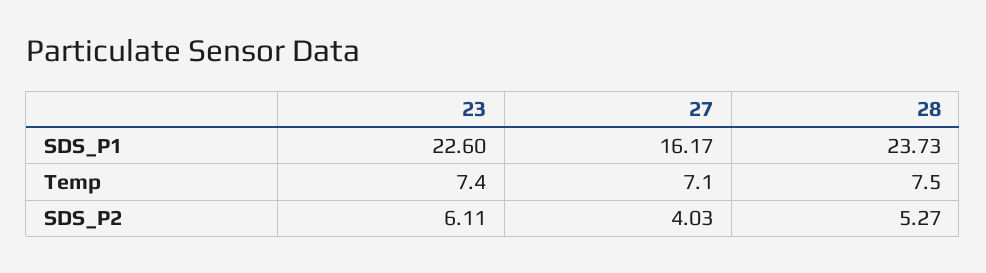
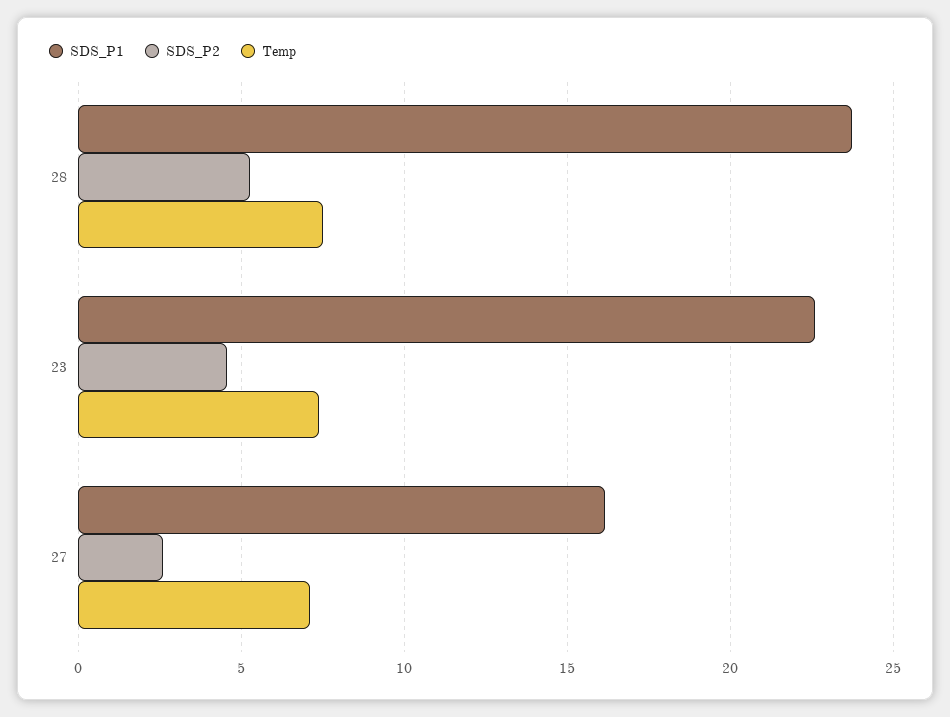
  {
    "SDS_P1": {
      "23": 22.6,
      "27": 16.17,
      "28": 23.73
    },
    "Temp": {
      "23": 7.4,
      "27": 7.1,
      "28": 7.5
    },
    "SDS_P2": {
-     "23": 6.11,
+     "23": 4.5,
-     "27": 4.03,
+     "27": 2.5,
      "28": 5.27
    }
  }

